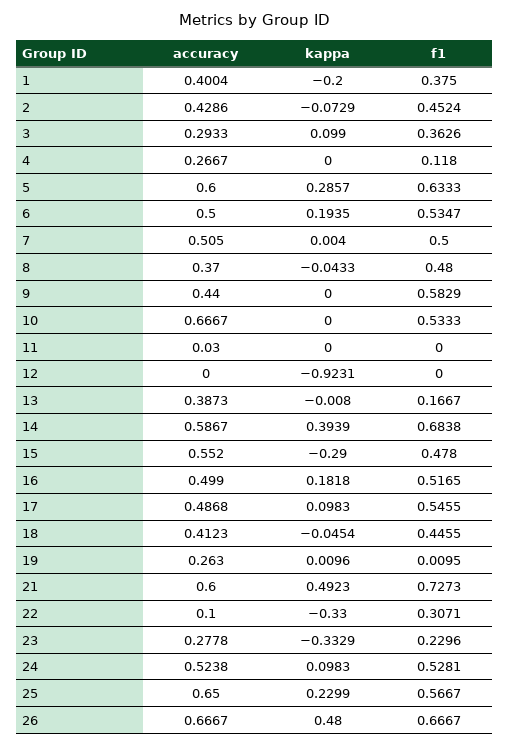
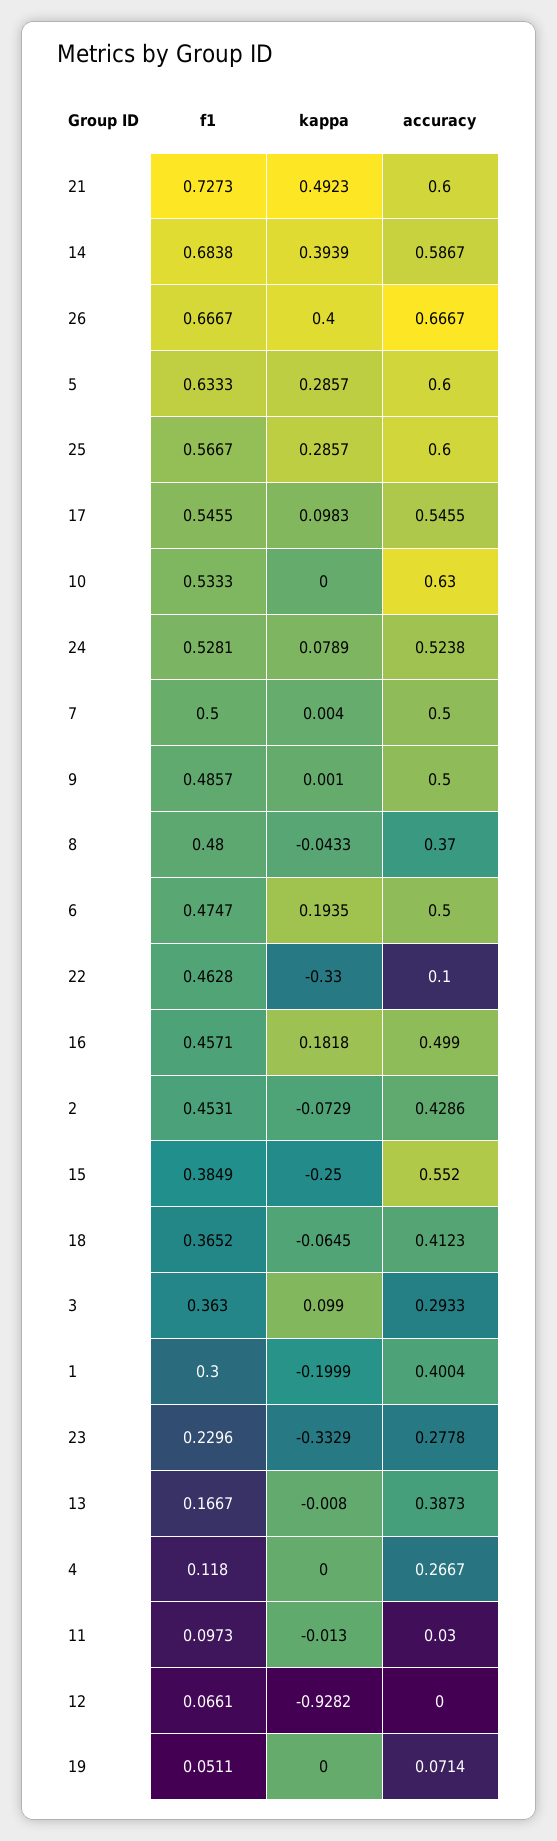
  {
    "accuracy": {
      "1": 0.4004,
      "2": 0.4286,
      "3": 0.2933,
      "4": 0.2667,
      "5": 0.6,
      "6": 0.5,
-     "7": 0.505,
+     "7": 0.5,
      "8": 0.37,
-     "9": 0.44,
+     "9": 0.5,
-     "10": 0.6667,
+     "10": 0.63,
      "11": 0.03,
      "12": 0,
      "13": 0.3873,
      "14": 0.5867,
      "15": 0.552,
      "16": 0.499,
-     "17": 0.4868,
+     "17": 0.5455,
      "18": 0.4123,
-     "19": 0.263,
+     "19": 0.0714,
      "21": 0.6,
      "22": 0.1,
      "23": 0.2778,
      "24": 0.5238,
-     "25": 0.65,
+     "25": 0.6,
      "26": 0.6667
    },
    "kappa": {
-     "1": -0.2,
+     "1": -0.1999,
      "2": -0.0729,
      "3": 0.099,
      "4": 0,
      "5": 0.2857,
      "6": 0.1935,
      "7": 0.004,
      "8": -0.0433,
-     "9": 0,
+     "9": 0.001,
      "10": 0,
-     "11": 0,
+     "11": -0.013,
-     "12": -0.9231,
+     "12": -0.9282,
      "13": -0.008,
      "14": 0.3939,
-     "15": -0.29,
+     "15": -0.25,
      "16": 0.1818,
      "17": 0.0983,
-     "18": -0.0454,
+     "18": -0.0645,
-     "19": 0.0096,
+     "19": 0,
      "21": 0.4923,
      "22": -0.33,
      "23": -0.3329,
-     "24": 0.0983,
+     "24": 0.0789,
-     "25": 0.2299,
+     "25": 0.2857,
-     "26": 0.48
+     "26": 0.4
    },
    "f1": {
-     "1": 0.375,
+     "1": 0.3,
-     "2": 0.4524,
+     "2": 0.4531,
-     "3": 0.3626,
+     "3": 0.363,
      "4": 0.118,
      "5": 0.6333,
-     "6": 0.5347,
+     "6": 0.4747,
      "7": 0.5,
      "8": 0.48,
-     "9": 0.5829,
+     "9": 0.4857,
      "10": 0.5333,
-     "11": 0,
+     "11": 0.0973,
-     "12": 0,
+     "12": 0.0661,
      "13": 0.1667,
      "14": 0.6838,
-     "15": 0.478,
+     "15": 0.3849,
-     "16": 0.5165,
+     "16": 0.4571,
      "17": 0.5455,
-     "18": 0.4455,
+     "18": 0.3652,
-     "19": 0.0095,
+     "19": 0.0511,
      "21": 0.7273,
-     "22": 0.3071,
+     "22": 0.4628,
      "23": 0.2296,
      "24": 0.5281,
      "25": 0.5667,
      "26": 0.6667
    }
  }

